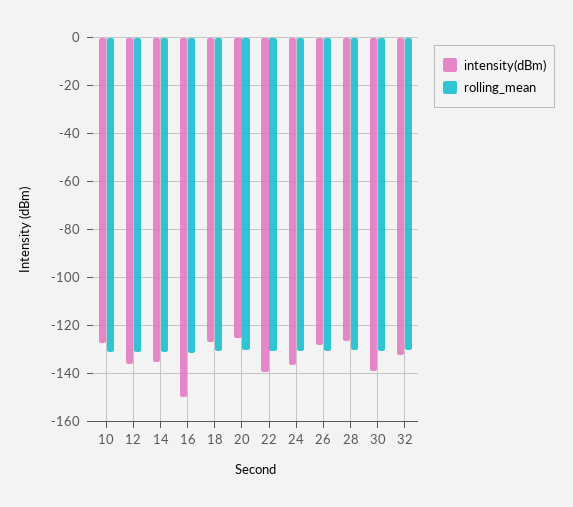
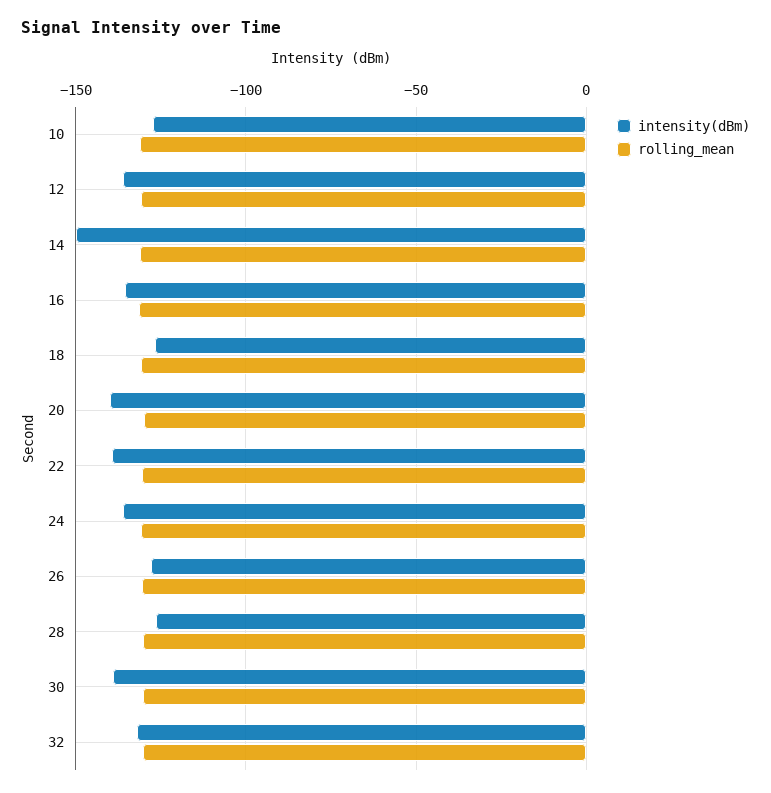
  {
    "intensity(dBm)": {
      "10": -127.5,
      "12": -135,
-     "14": -135,
+     "14": -150,
-     "16": -150,
+     "16": -135,
      "18": -127.5,
-     "20": -125,
+     "20": -140,
      "22": -140,
      "24": -135,
      "26": -127.5,
      "28": -127.5,
      "30": -140,
      "32": -132.5
    },
    "rolling_mean": {
      "10": -130,
      "12": -130,
      "14": -130,
      "16": -132.5,
      "18": -130,
      "20": -130,
      "22": -130,
      "24": -130,
      "26": -130,
      "28": -130,
      "30": -130,
      "32": -130
    }
  }

